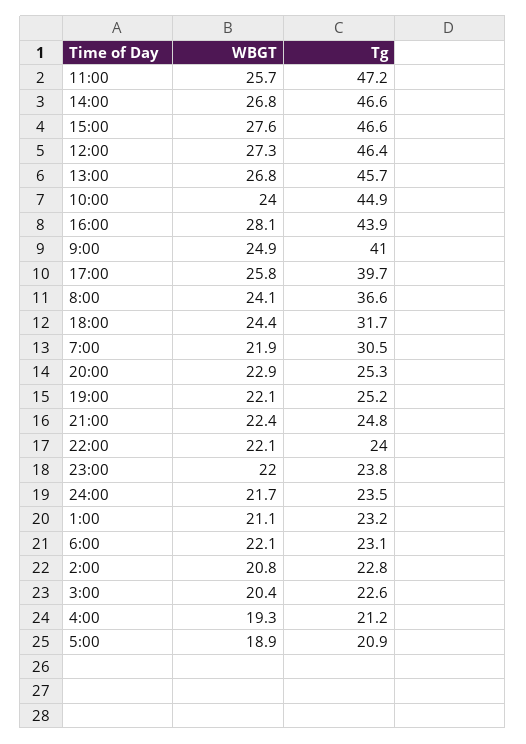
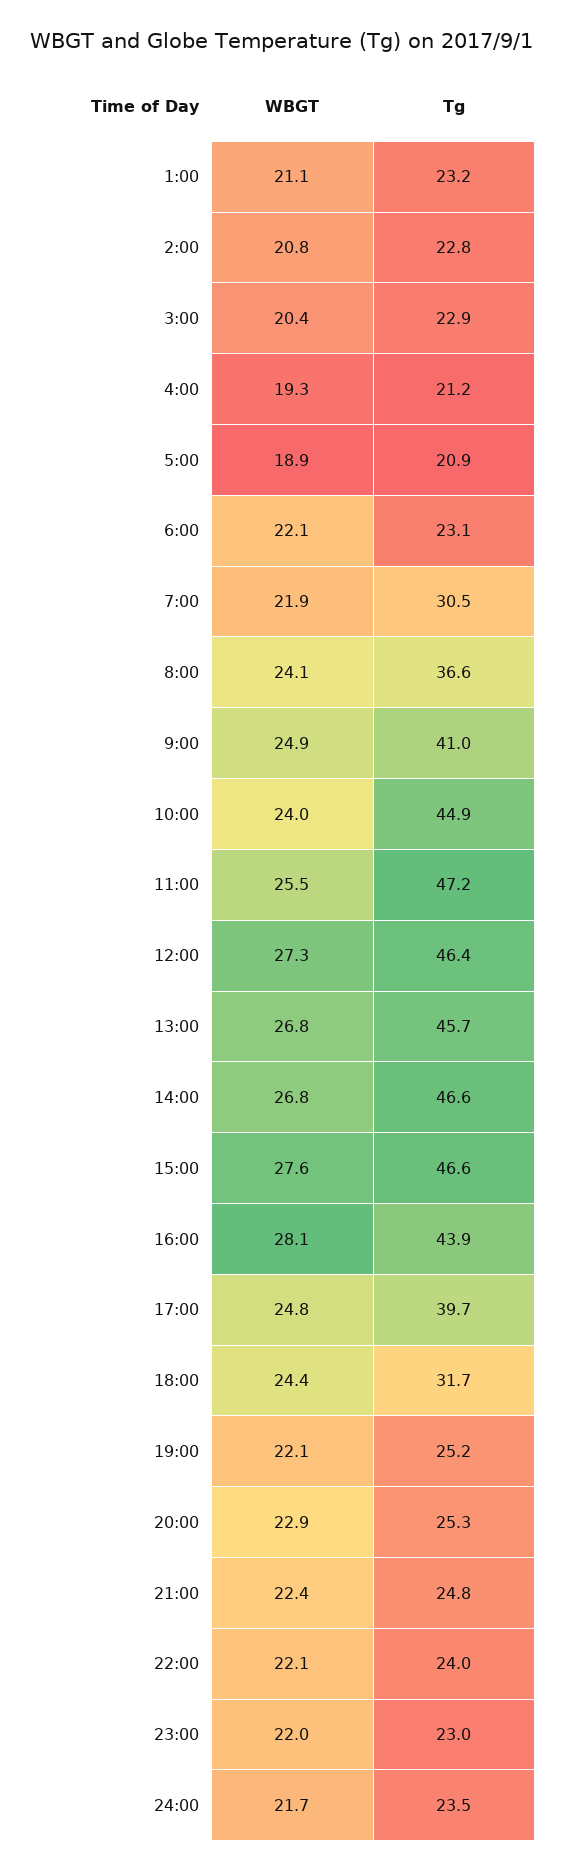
  {
    "WBGT": {
-     "11:00": 25.7,
+     "11:00": 25.5,
      "14:00": 26.8,
      "15:00": 27.6,
      "12:00": 27.3,
      "13:00": 26.8,
      "10:00": 24,
      "16:00": 28.1,
      "9:00": 24.9,
-     "17:00": 25.8,
+     "17:00": 24.8,
      "8:00": 24.1,
      "18:00": 24.4,
      "7:00": 21.9,
      "20:00": 22.9,
      "19:00": 22.1,
      "21:00": 22.4,
      "22:00": 22.1,
      "23:00": 22,
      "24:00": 21.7,
      "1:00": 21.1,
      "6:00": 22.1,
      "2:00": 20.8,
      "3:00": 20.4,
      "4:00": 19.3,
      "5:00": 18.9
    },
    "Tg": {
      "11:00": 47.2,
      "14:00": 46.6,
      "15:00": 46.6,
      "12:00": 46.4,
      "13:00": 45.7,
      "10:00": 44.9,
      "16:00": 43.9,
      "9:00": 41,
      "17:00": 39.7,
      "8:00": 36.6,
      "18:00": 31.7,
      "7:00": 30.5,
      "20:00": 25.3,
      "19:00": 25.2,
      "21:00": 24.8,
      "22:00": 24,
-     "23:00": 23.8,
+     "23:00": 23,
      "24:00": 23.5,
      "1:00": 23.2,
      "6:00": 23.1,
      "2:00": 22.8,
-     "3:00": 22.6,
+     "3:00": 22.9,
      "4:00": 21.2,
      "5:00": 20.9
    }
  }

